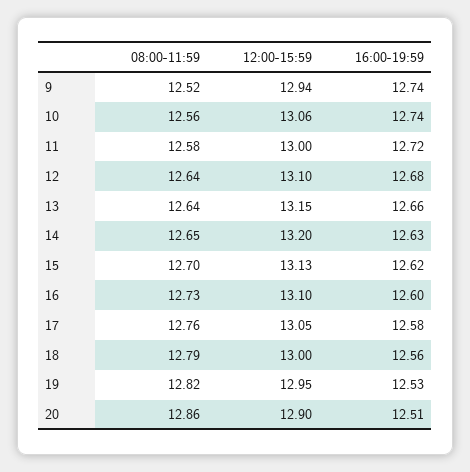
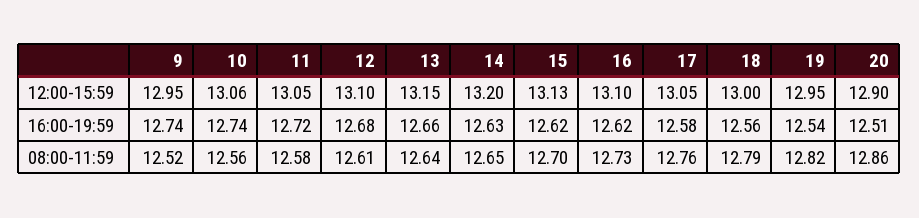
  {
    "08:00-11:59": {
      "9": 12.52,
      "10": 12.56,
      "11": 12.58,
-     "12": 12.64,
+     "12": 12.61,
      "13": 12.64,
      "14": 12.65,
      "15": 12.7,
      "16": 12.73,
      "17": 12.76,
      "18": 12.79,
      "19": 12.82,
      "20": 12.86
    },
    "12:00-15:59": {
-     "9": 12.94,
+     "9": 12.95,
      "10": 13.06,
-     "11": 13,
+     "11": 13.05,
      "12": 13.1,
      "13": 13.15,
      "14": 13.2,
      "15": 13.13,
      "16": 13.1,
      "17": 13.05,
      "18": 13,
      "19": 12.95,
      "20": 12.9
    },
    "16:00-19:59": {
      "9": 12.74,
      "10": 12.74,
      "11": 12.72,
      "12": 12.68,
      "13": 12.66,
      "14": 12.63,
      "15": 12.62,
-     "16": 12.6,
+     "16": 12.62,
      "17": 12.58,
      "18": 12.56,
-     "19": 12.53,
+     "19": 12.54,
      "20": 12.51
    }
  }

